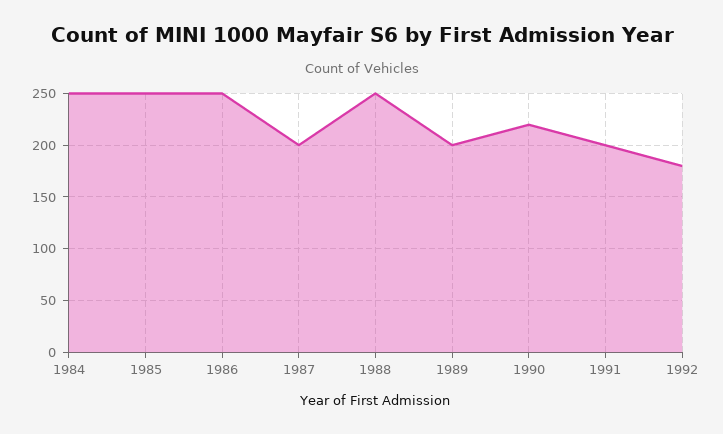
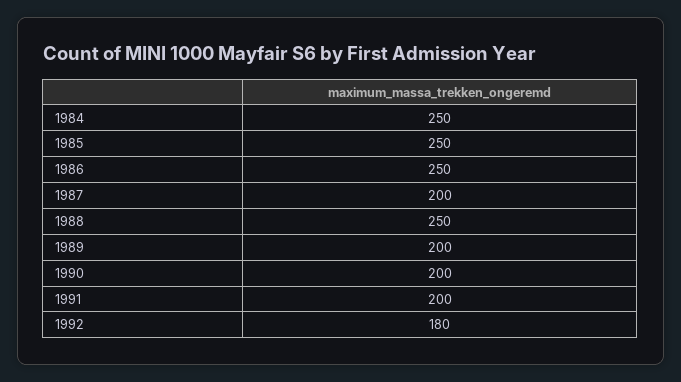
  {
    "1984": 250,
    "1985": 250,
    "1986": 250,
    "1987": 200,
    "1988": 250,
    "1989": 200,
-   "1990": 220,
+   "1990": 200,
    "1991": 200,
    "1992": 180
  }

